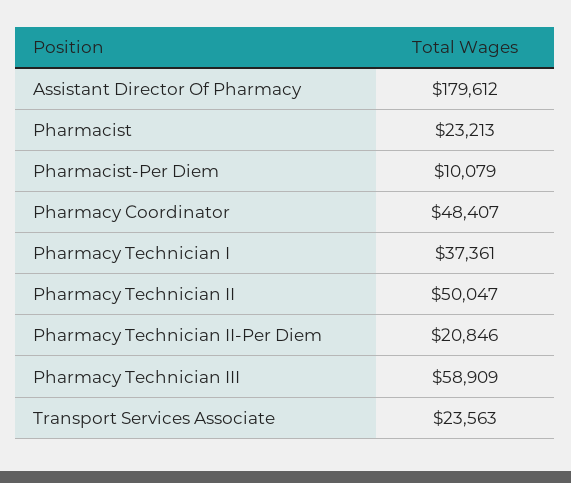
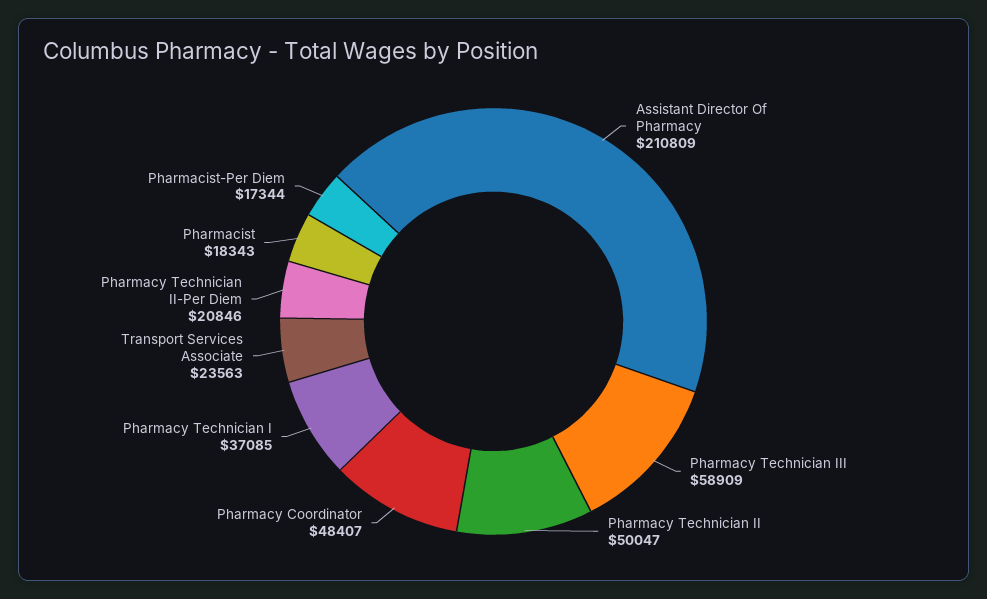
  {
-   "Assistant Director Of Pharmacy": 179612,
+   "Assistant Director Of Pharmacy": 210809,
-   "Pharmacist": 23213,
+   "Pharmacist": 18343,
-   "Pharmacist-Per Diem": 10079,
+   "Pharmacist-Per Diem": 17344,
    "Pharmacy Coordinator": 48407,
-   "Pharmacy Technician I": 37361,
+   "Pharmacy Technician I": 37085,
    "Pharmacy Technician II": 50047,
    "Pharmacy Technician II-Per Diem": 20846,
    "Pharmacy Technician III": 58909,
    "Transport Services Associate": 23563
  }

